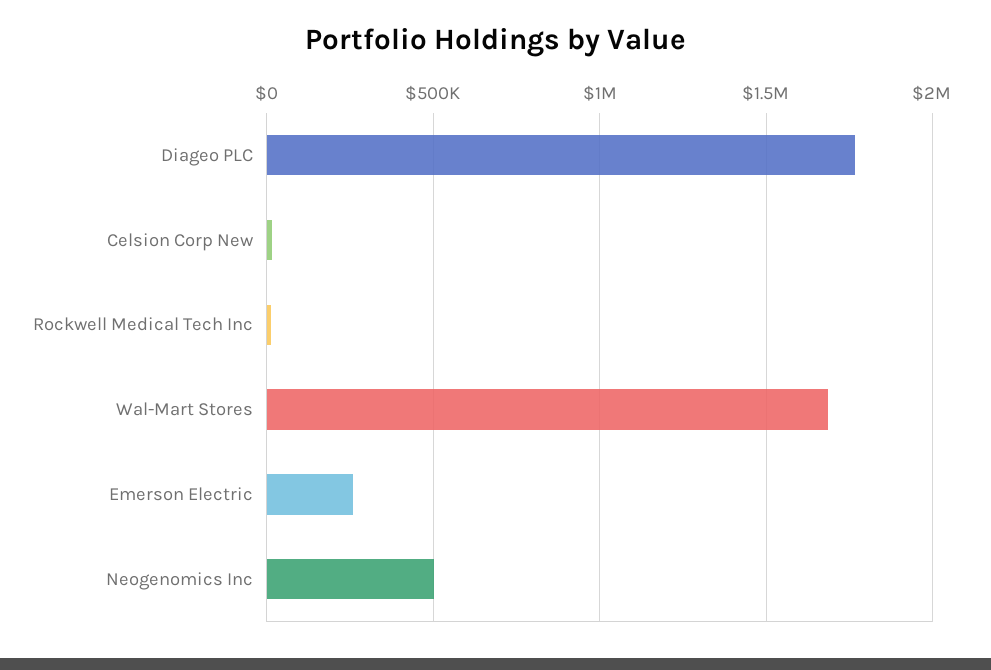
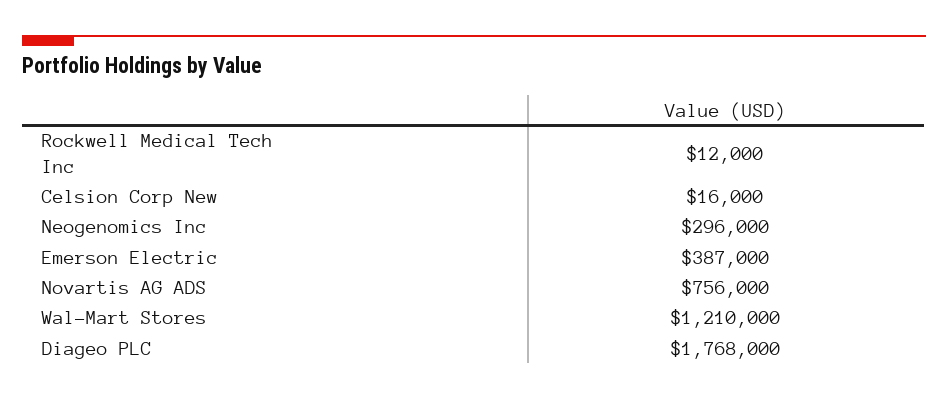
  {
    "Diageo PLC": 1768000,
    "Celsion Corp New": 16000,
    "Rockwell Medical Tech Inc": 12000,
-   "Wal-Mart Stores": 1700000,
+   "Wal-Mart Stores": 1210000,
-   "Emerson Electric": 250000,
+   "Emerson Electric": 387000,
-   "Neogenomics Inc": 500000
+   "Neogenomics Inc": 296000,
+   "Novartis AG ADS": 756000
  }

